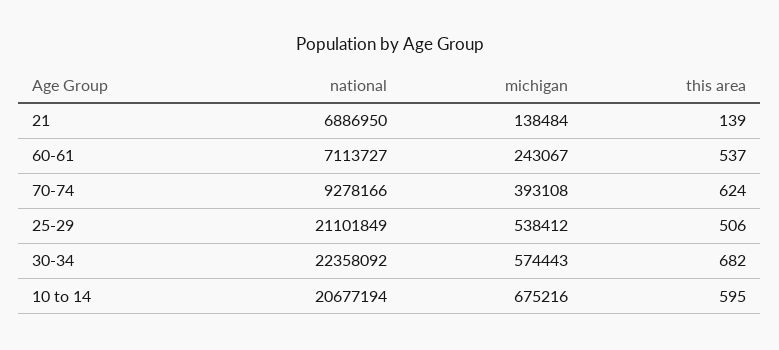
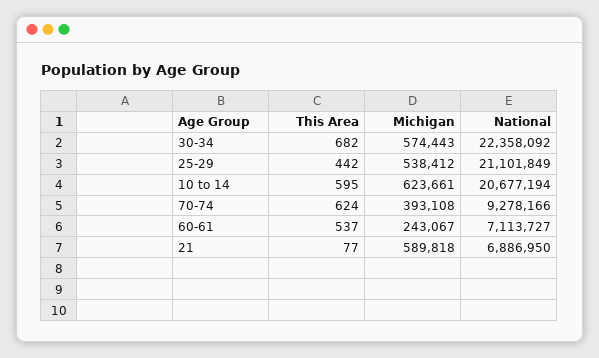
  {
    "national": {
      "21": 6886950,
      "60-61": 7113727,
      "70-74": 9278166,
      "25-29": 21101849,
      "30-34": 22358092,
      "10 to 14": 20677194
    },
    "michigan": {
-     "21": 138484,
+     "21": 589818,
      "60-61": 243067,
      "70-74": 393108,
      "25-29": 538412,
      "30-34": 574443,
-     "10 to 14": 675216
+     "10 to 14": 623661
    },
    "this area": {
-     "21": 139,
+     "21": 77,
      "60-61": 537,
      "70-74": 624,
-     "25-29": 506,
+     "25-29": 442,
      "30-34": 682,
      "10 to 14": 595
    }
  }

